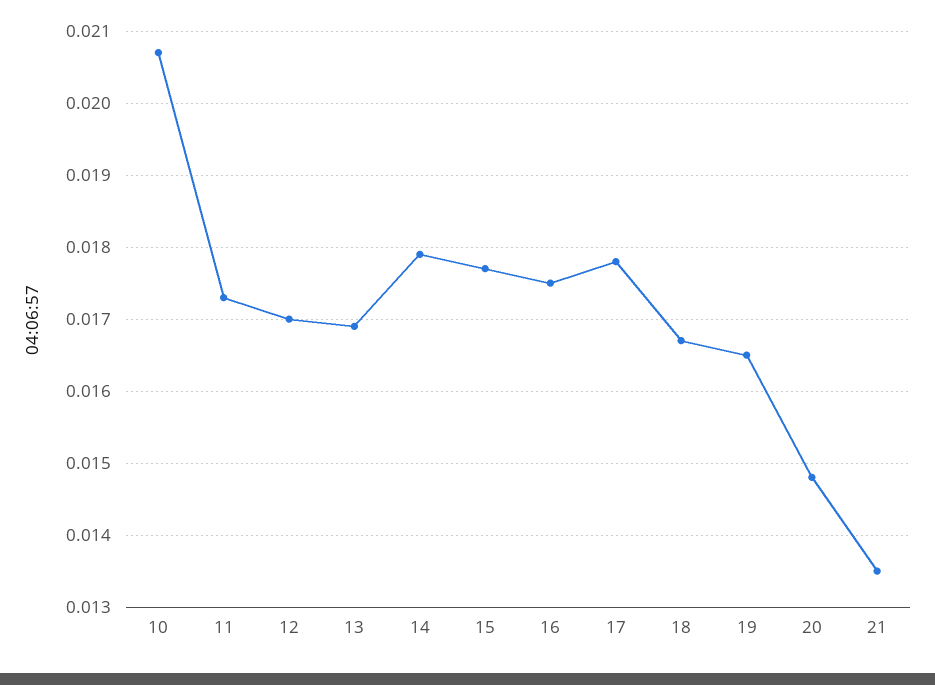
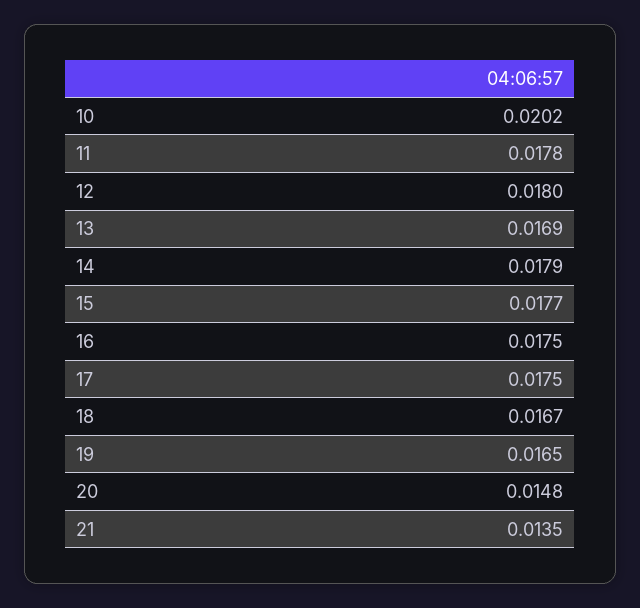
  {
-   "10": 0.0207,
+   "10": 0.0202,
-   "11": 0.0173,
+   "11": 0.0178,
-   "12": 0.017,
+   "12": 0.018,
    "13": 0.0169,
    "14": 0.0179,
    "15": 0.0177,
    "16": 0.0175,
-   "17": 0.0178,
+   "17": 0.0175,
    "18": 0.0167,
    "19": 0.0165,
    "20": 0.0148,
    "21": 0.0135
  }

